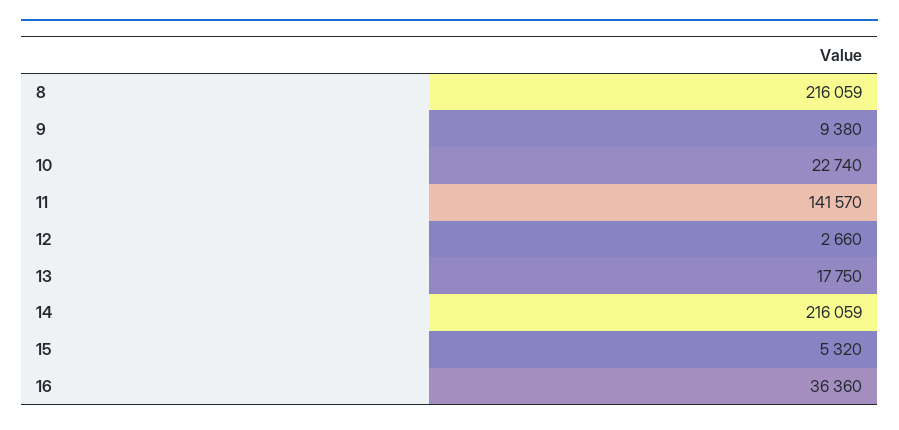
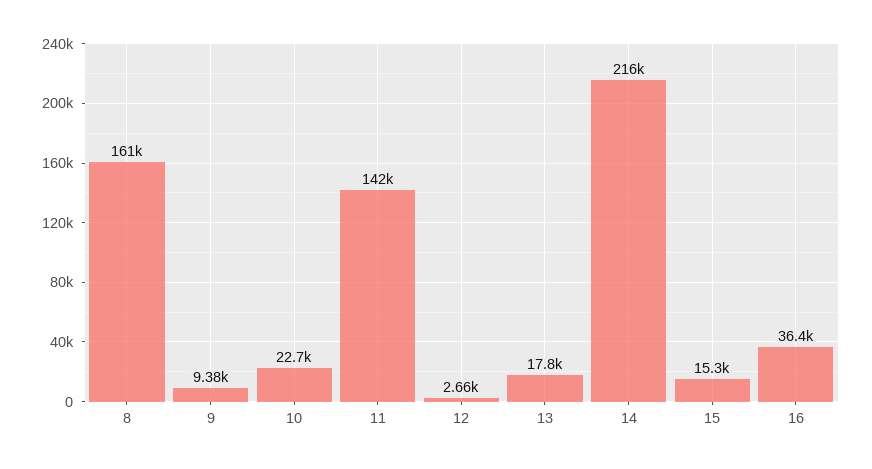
  {
-   "8": 216059,
+   "8": 161000,
    "9": 9380,
    "10": 22740,
    "11": 141570,
    "12": 2660,
    "13": 17750,
    "14": 216059,
-   "15": 5320,
+   "15": 15300,
    "16": 36360
  }

